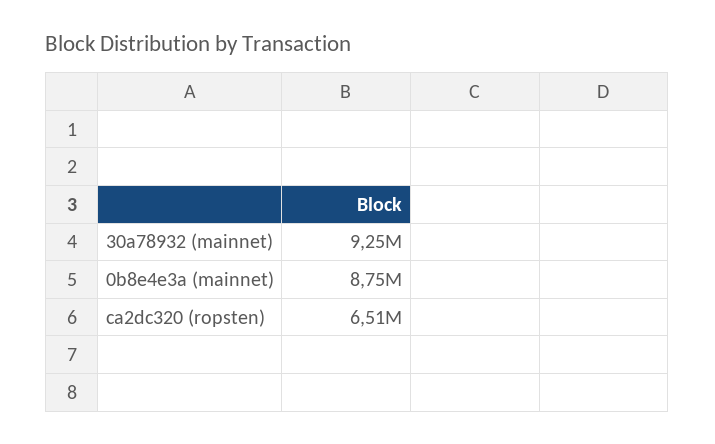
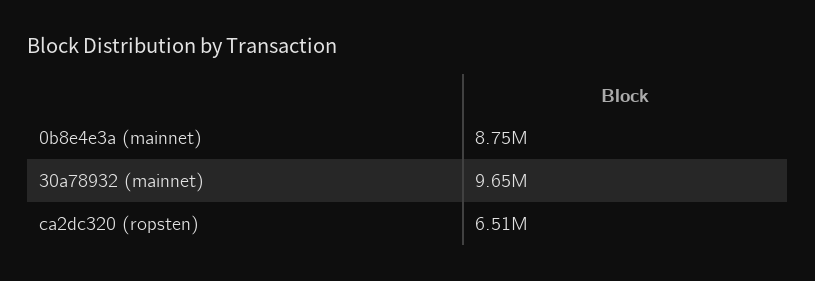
  {
-   "30a78932 (mainnet)": 9250000,
+   "30a78932 (mainnet)": 9650000,
    "0b8e4e3a (mainnet)": 8750000,
    "ca2dc320 (ropsten)": 6510000
  }

